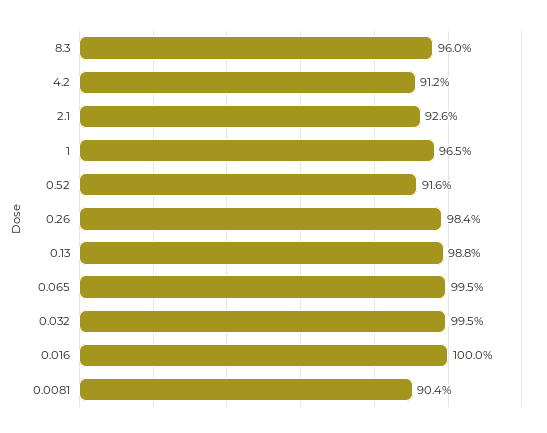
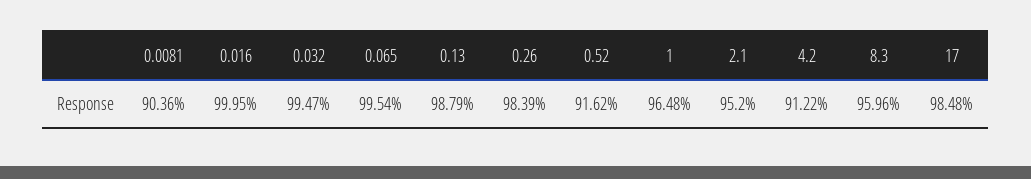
  {
    "8.3": 95.96,
    "4.2": 91.22,
-   "2.1": 92.6,
+   "2.1": 95.2,
    "1": 96.48,
    "0.52": 91.62,
    "0.26": 98.39,
    "0.13": 98.79,
    "0.065": 99.54,
    "0.032": 99.47,
    "0.016": 99.95,
-   "0.0081": 90.36
+   "0.0081": 90.36,
+   "17": 98.48
  }

